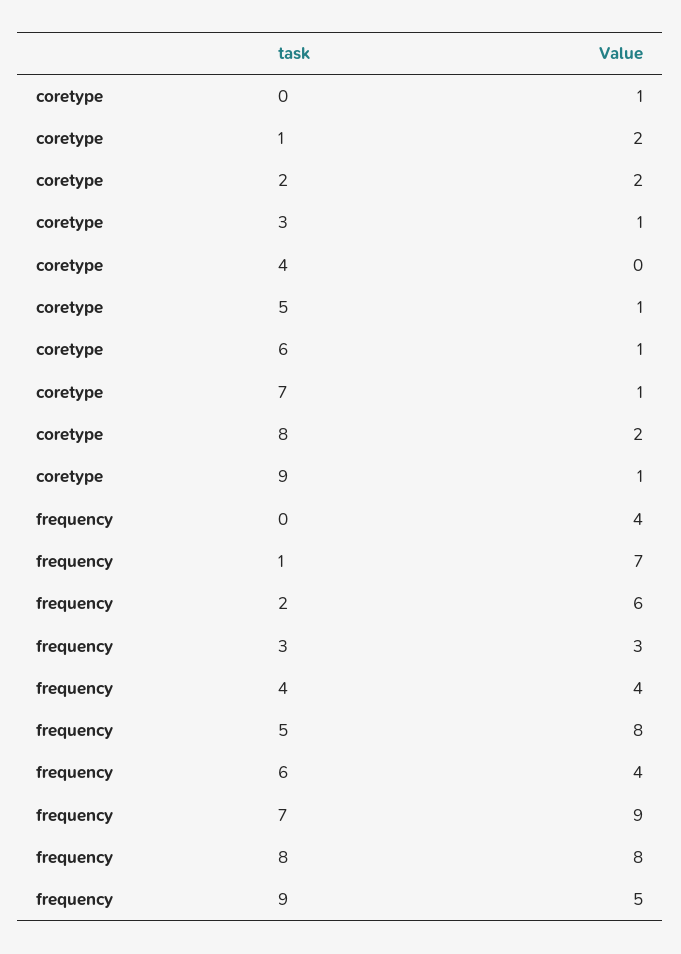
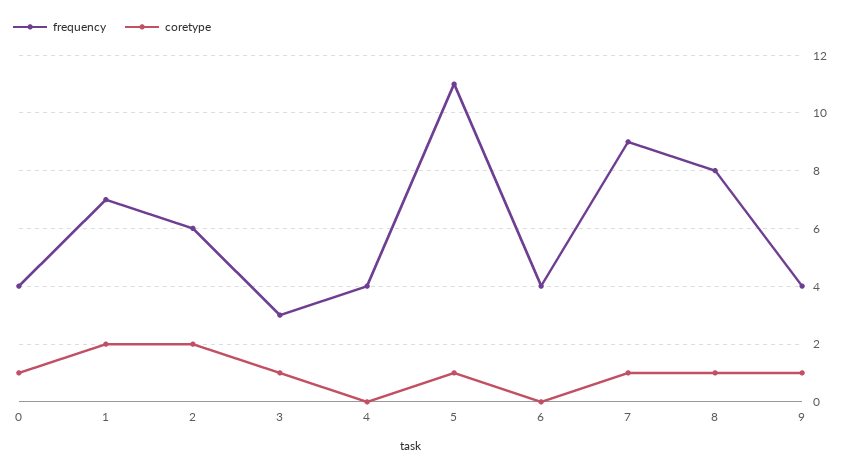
  {
    "coretype": {
      "0": 1,
      "1": 2,
      "2": 2,
      "3": 1,
      "4": 0,
      "5": 1,
-     "6": 1,
+     "6": 0,
      "7": 1,
-     "8": 2,
+     "8": 1,
      "9": 1
    },
    "frequency": {
      "0": 4,
      "1": 7,
      "2": 6,
      "3": 3,
      "4": 4,
-     "5": 8,
+     "5": 11,
      "6": 4,
      "7": 9,
      "8": 8,
-     "9": 5
+     "9": 4
    }
  }

